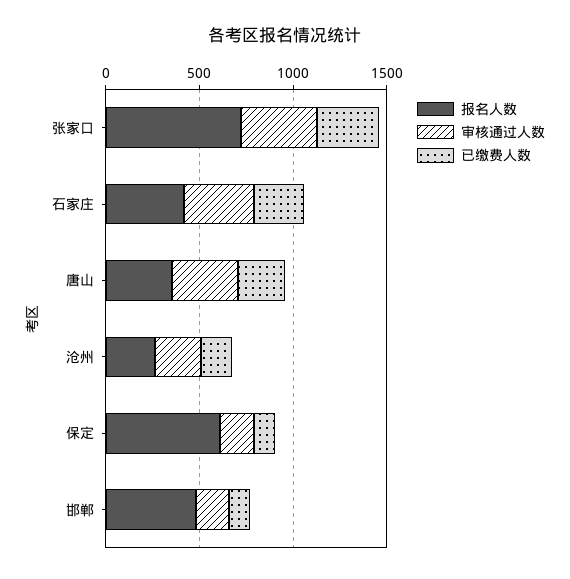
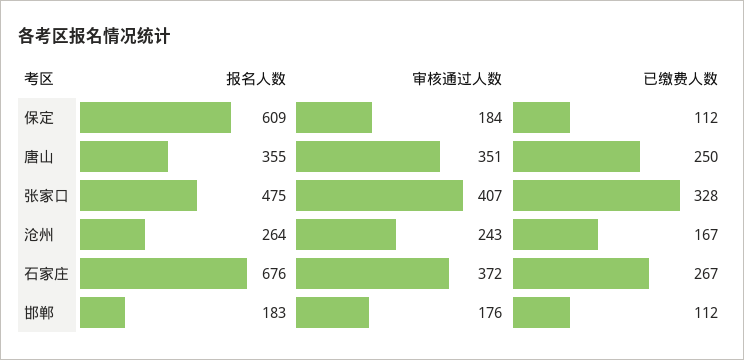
  {
    "报名人数": {
-     "张家口": 700,
+     "张家口": 475,
-     "石家庄": 400,
+     "石家庄": 676,
      "唐山": 355,
      "沧州": 264,
      "保定": 609,
-     "邯郸": 500
+     "邯郸": 183
    },
    "审核通过人数": {
      "张家口": 407,
      "石家庄": 372,
      "唐山": 351,
      "沧州": 243,
      "保定": 184,
      "邯郸": 176
    },
    "已缴费人数": {
      "张家口": 328,
      "石家庄": 267,
      "唐山": 250,
      "沧州": 167,
      "保定": 112,
      "邯郸": 112
    }
  }

